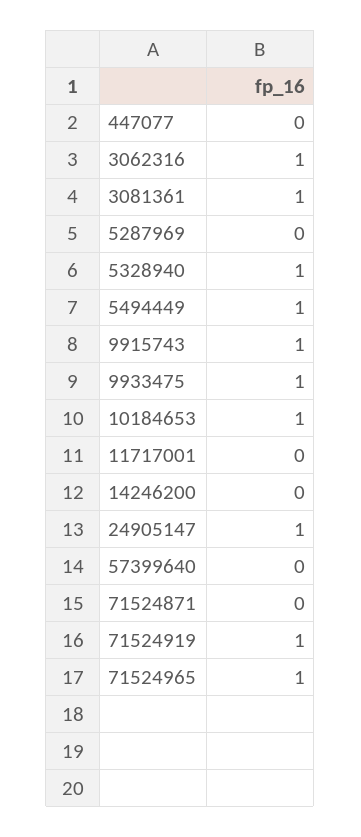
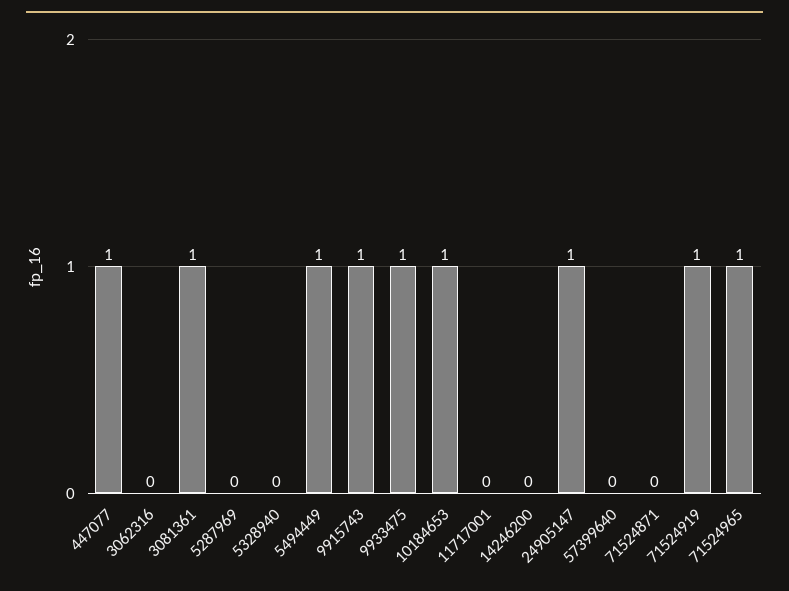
  {
-   "447077": 0,
+   "447077": 1,
-   "3062316": 1,
+   "3062316": 0,
    "3081361": 1,
    "5287969": 0,
-   "5328940": 1,
+   "5328940": 0,
    "5494449": 1,
    "9915743": 1,
    "9933475": 1,
    "10184653": 1,
    "11717001": 0,
    "14246200": 0,
    "24905147": 1,
    "57399640": 0,
    "71524871": 0,
    "71524919": 1,
    "71524965": 1
  }

